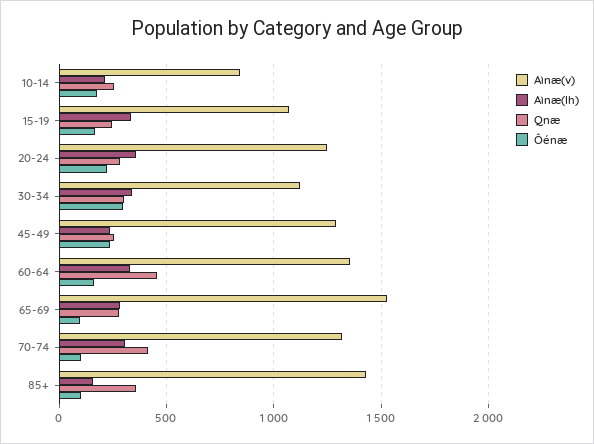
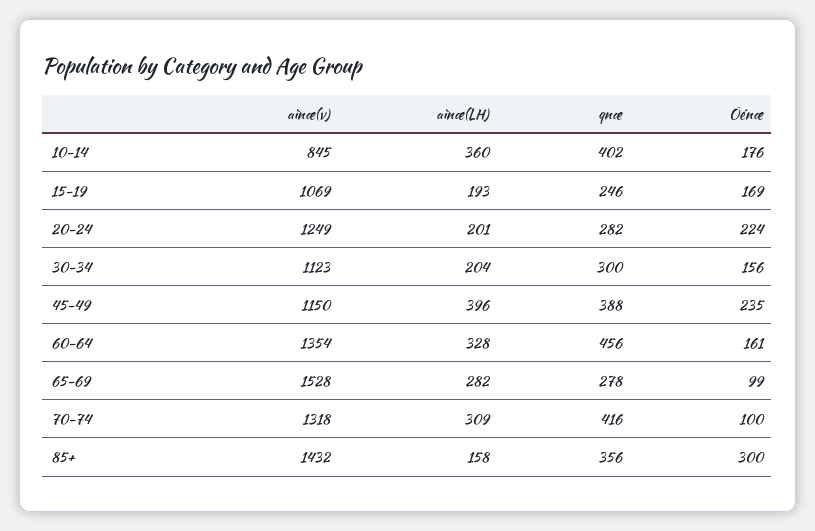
  {
    "Aìnæ(v)": {
      "10-14": 845,
      "15-19": 1069,
      "20-24": 1249,
      "30-34": 1123,
-     "45-49": 1300,
+     "45-49": 1150,
      "60-64": 1354,
      "65-69": 1528,
      "70-74": 1318,
      "85+": 1432
    },
    "Aìnæ(lh)": {
-     "10-14": 200,
+     "10-14": 360,
-     "15-19": 350,
+     "15-19": 193,
-     "20-24": 350,
+     "20-24": 201,
-     "30-34": 350,
+     "30-34": 204,
-     "45-49": 250,
+     "45-49": 396,
      "60-64": 328,
      "65-69": 282,
      "70-74": 309,
      "85+": 158
    },
    "Qnæ": {
-     "10-14": 250,
+     "10-14": 402,
      "15-19": 246,
      "20-24": 282,
      "30-34": 300,
-     "45-49": 250,
+     "45-49": 388,
      "60-64": 456,
      "65-69": 278,
      "70-74": 416,
      "85+": 356
    },
    "Ôénæ": {
      "10-14": 176,
      "15-19": 169,
      "20-24": 224,
-     "30-34": 300,
+     "30-34": 156,
      "45-49": 235,
      "60-64": 161,
      "65-69": 99,
      "70-74": 100,
-     "85+": 100
+     "85+": 300
    }
  }

